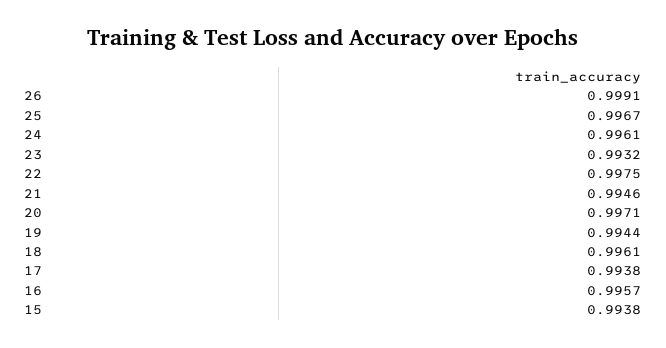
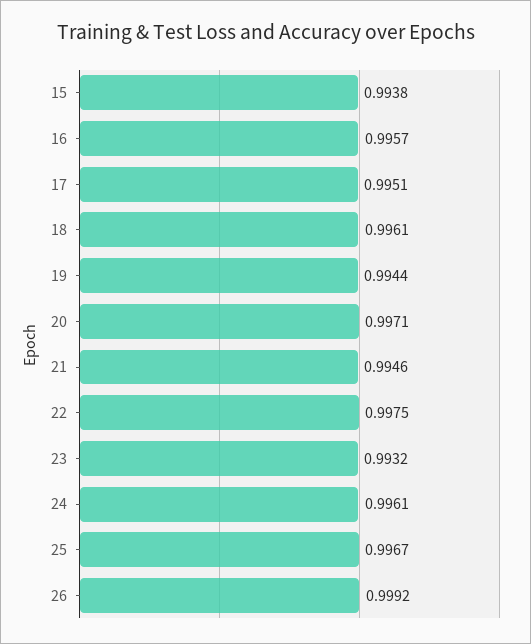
  {
-   "26": 0.9991,
+   "26": 0.9992,
    "25": 0.9967,
    "24": 0.9961,
    "23": 0.9932,
    "22": 0.9975,
    "21": 0.9946,
    "20": 0.9971,
    "19": 0.9944,
    "18": 0.9961,
-   "17": 0.9938,
+   "17": 0.9951,
    "16": 0.9957,
    "15": 0.9938
  }

